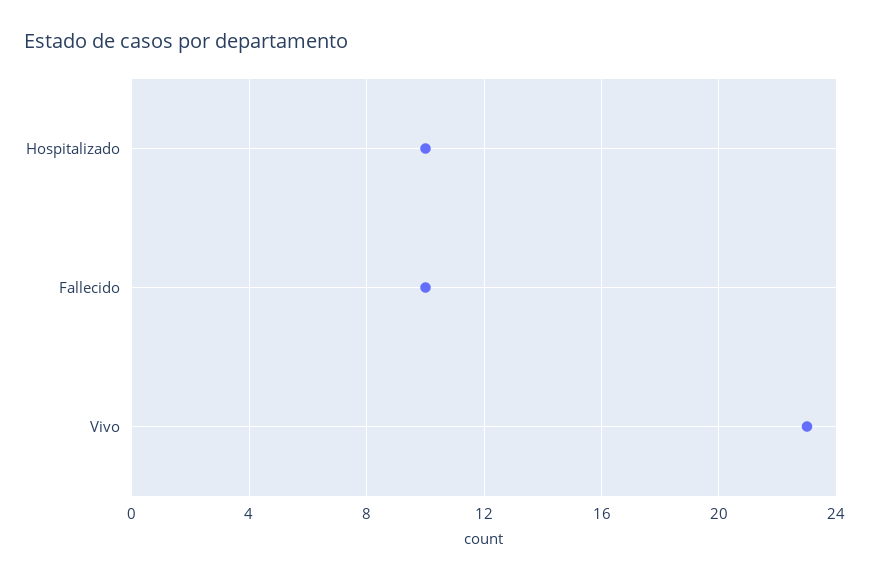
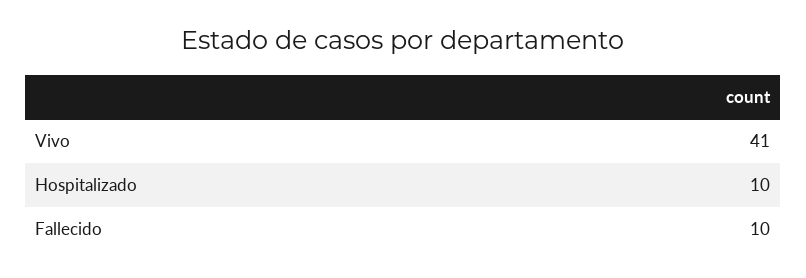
  {
    "Hospitalizado": 10,
    "Fallecido": 10,
-   "Vivo": 23
+   "Vivo": 41
  }

